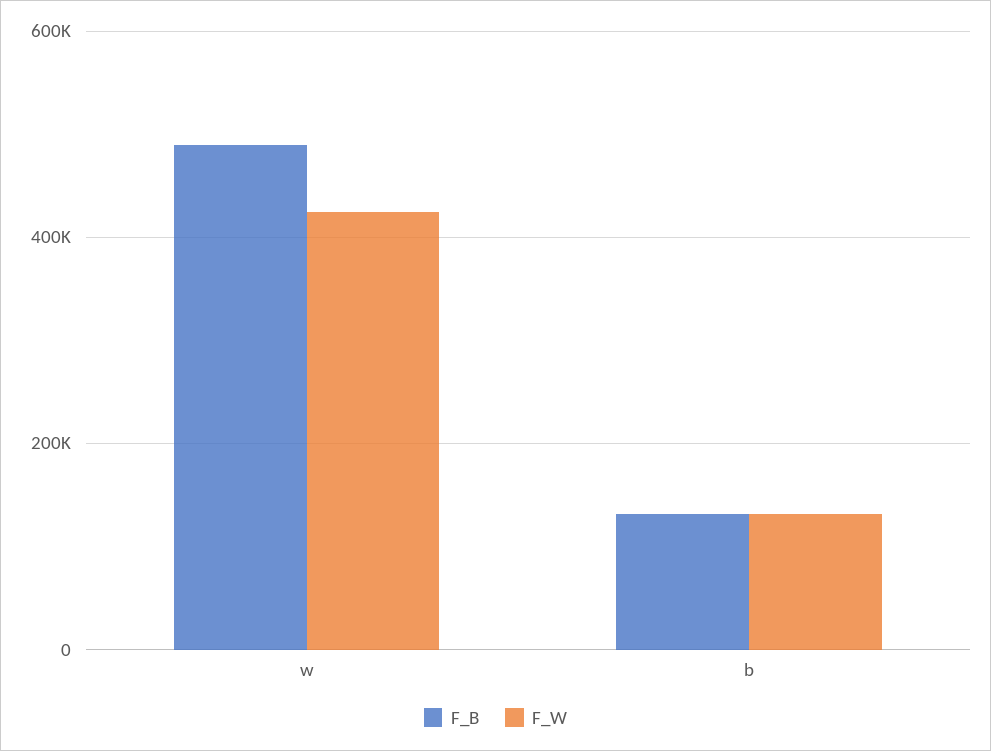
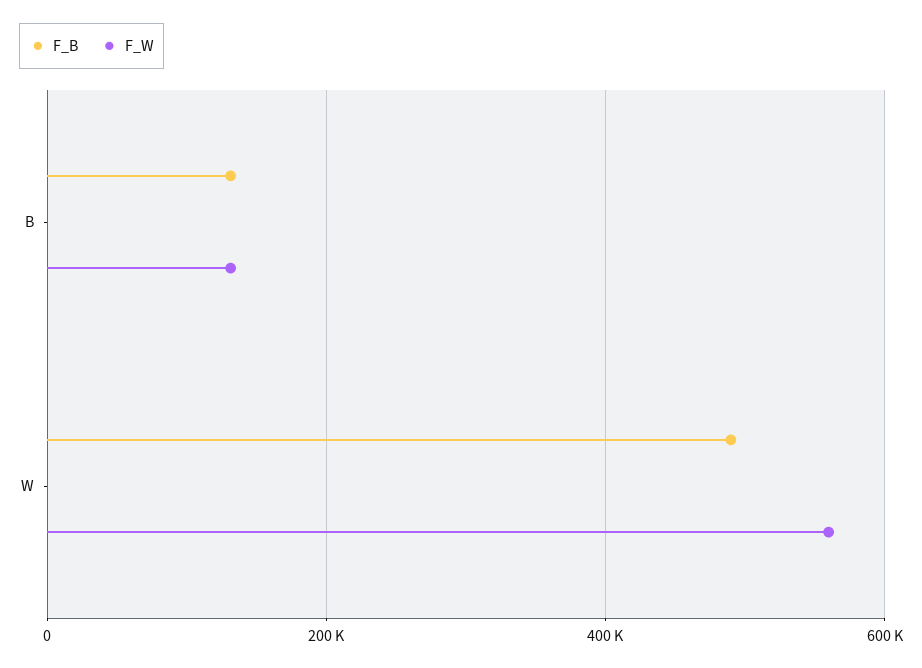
  {
    "F_B": {
      "w": 480000,
      "b": 140000
    },
    "F_W": {
-     "w": 420000,
+     "w": 560000,
      "b": 140000
    }
  }

